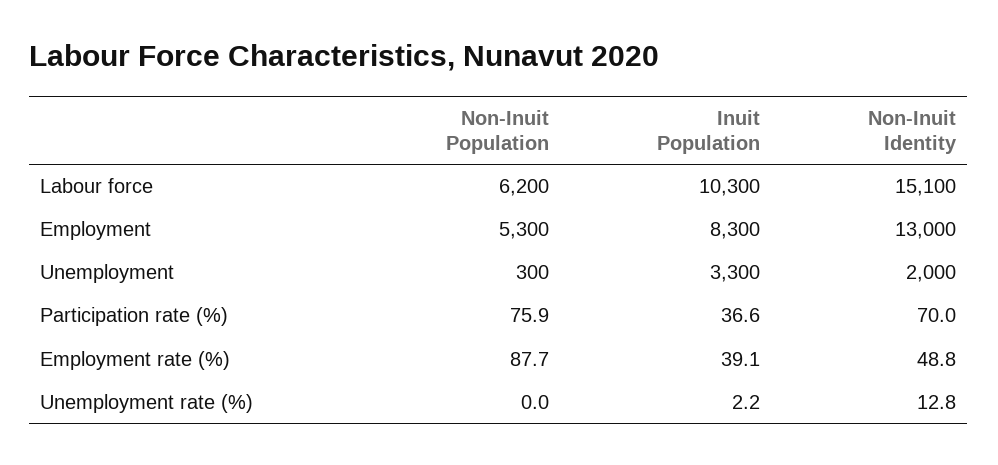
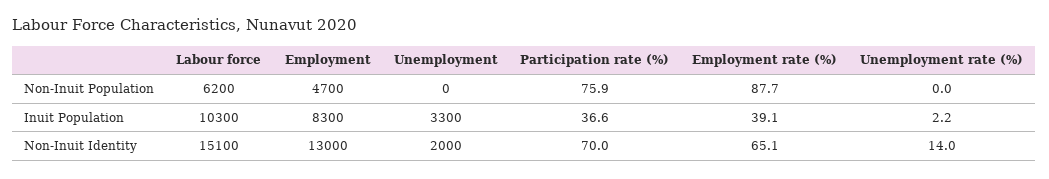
  {
    "Non-Inuit Population": {
      "Labour force": 6200,
-     "Employment": 5300,
+     "Employment": 4700,
-     "Unemployment": 300,
+     "Unemployment": 0,
      "Participation rate (%)": 75.9,
      "Employment rate (%)": 87.7,
      "Unemployment rate (%)": 0
    },
    "Inuit Population": {
      "Labour force": 10300,
      "Employment": 8300,
      "Unemployment": 3300,
      "Participation rate (%)": 36.6,
      "Employment rate (%)": 39.1,
      "Unemployment rate (%)": 2.2
    },
    "Non-Inuit Identity": {
      "Labour force": 15100,
      "Employment": 13000,
      "Unemployment": 2000,
      "Participation rate (%)": 70,
-     "Employment rate (%)": 48.8,
+     "Employment rate (%)": 65.1,
-     "Unemployment rate (%)": 12.8
+     "Unemployment rate (%)": 14
    }
  }

